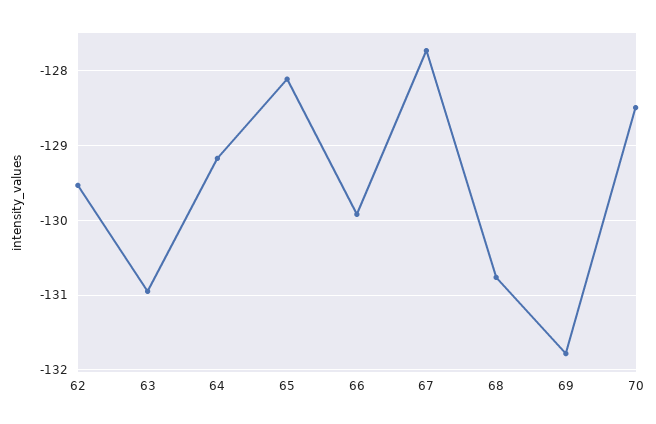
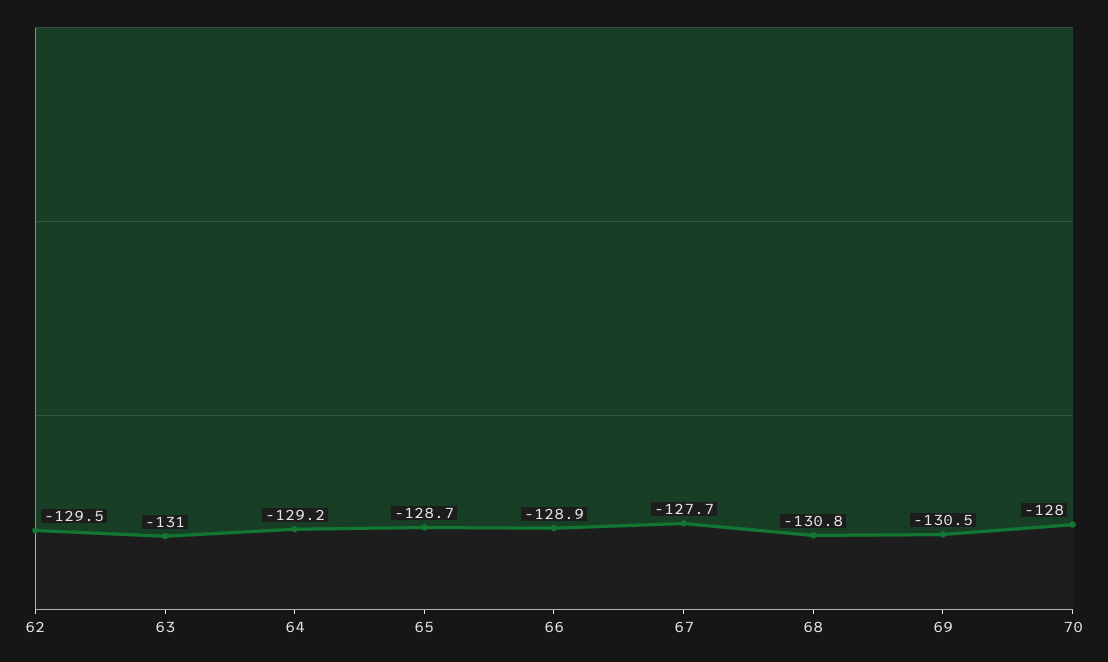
  {
    "62": -129.5,
    "63": -131,
    "64": -129.2,
-   "65": -128.1,
+   "65": -128.7,
-   "66": -129.9,
+   "66": -128.9,
    "67": -127.7,
    "68": -130.8,
-   "69": -131.8,
+   "69": -130.5,
-   "70": -128.5
+   "70": -128
  }

